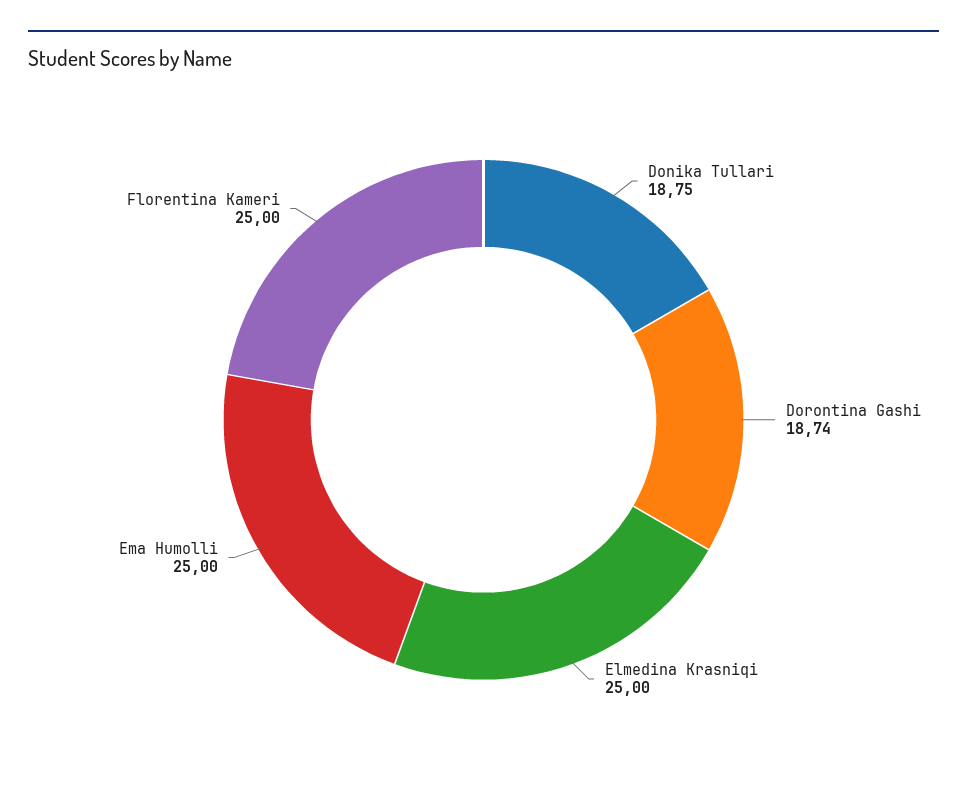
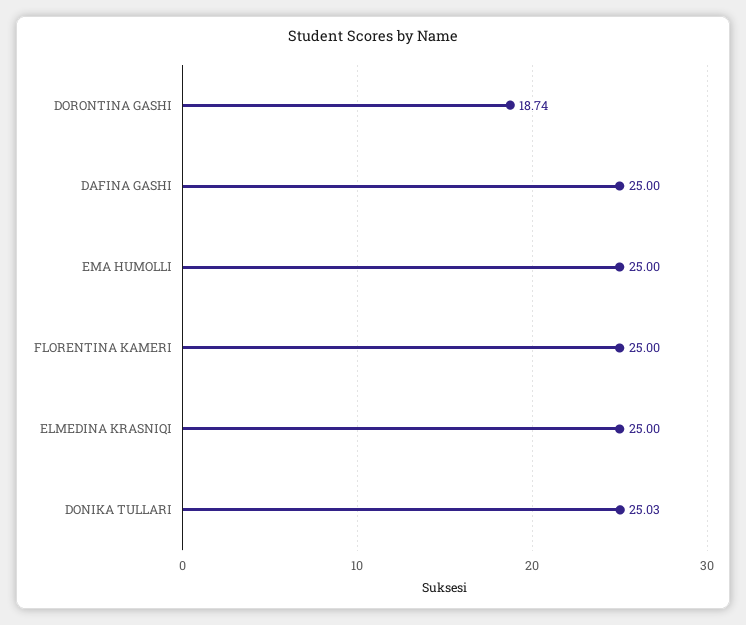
  {
-   "Donika Tullari": 18.75,
+   "Donika Tullari": 25.03,
    "Dorontina Gashi": 18.74,
    "Elmedina Krasniqi": 25,
    "Ema Humolli": 25,
-   "Florentina Kameri": 25
+   "Florentina Kameri": 25,
+   "DAFINA GASHI": 25
  }

